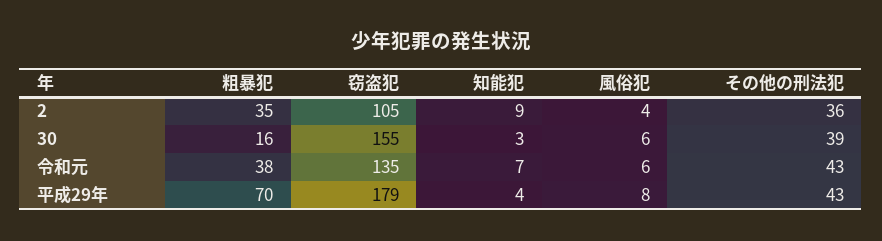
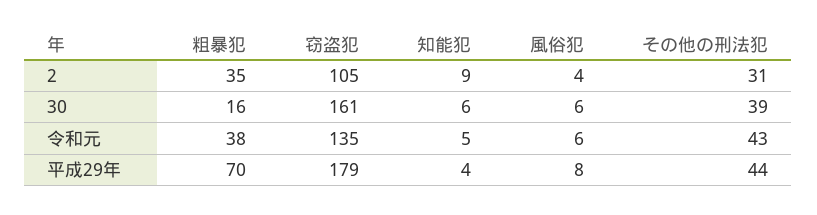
  {
    "粗暴犯": {
      "2": 35,
      "30": 16,
      "令和元": 38,
      "平成29年": 70
    },
    "窃盗犯": {
      "2": 105,
-     "30": 155,
+     "30": 161,
      "令和元": 135,
      "平成29年": 179
    },
    "知能犯": {
      "2": 9,
-     "30": 3,
+     "30": 6,
-     "令和元": 7,
+     "令和元": 5,
      "平成29年": 4
    },
    "風俗犯": {
      "2": 4,
      "30": 6,
      "令和元": 6,
      "平成29年": 8
    },
    "その他の刑法犯": {
-     "2": 36,
+     "2": 31,
      "30": 39,
      "令和元": 43,
-     "平成29年": 43
+     "平成29年": 44
    }
  }

